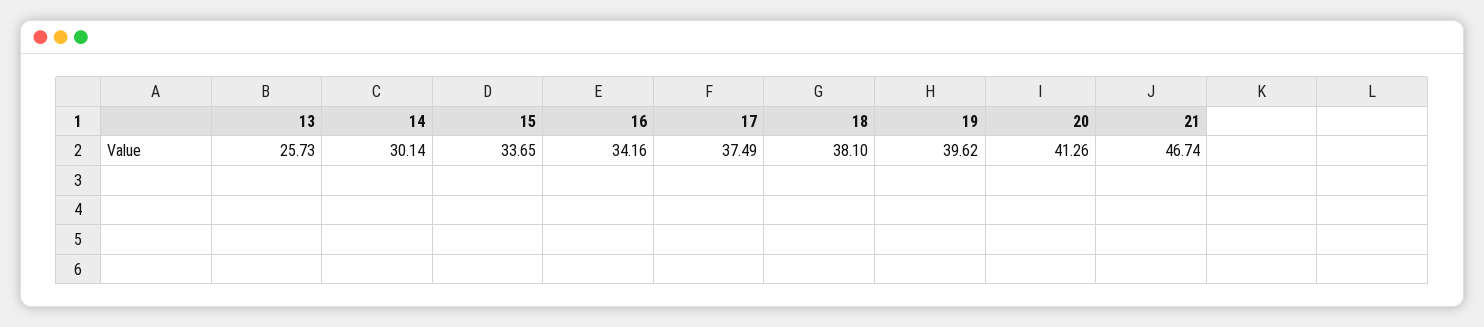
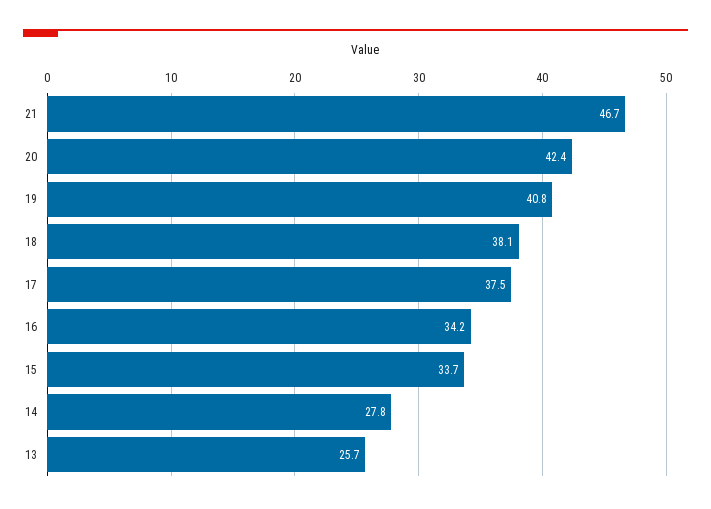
  {
    "13": 25.73,
-   "14": 30.14,
+   "14": 27.8,
    "15": 33.65,
    "16": 34.16,
    "17": 37.49,
    "18": 38.1,
-   "19": 39.62,
+   "19": 40.8,
-   "20": 41.26,
+   "20": 42.4,
    "21": 46.74
  }

